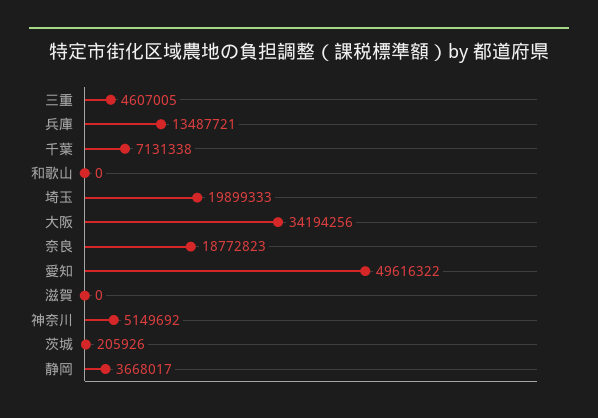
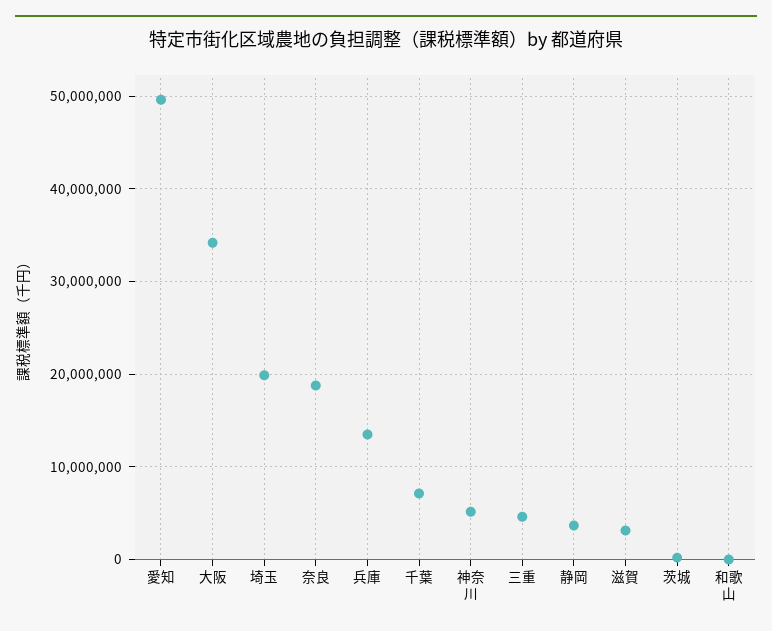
  {
    "三重": 4607005,
    "兵庫": 13487721,
    "千葉": 7131338,
    "和歌山": 0,
    "埼玉": 19899333,
    "大阪": 34194256,
    "奈良": 18772823,
    "愛知": 49616322,
-   "滋賀": 0,
+   "滋賀": 3000000,
    "神奈川": 5149692,
    "茨城": 205926,
    "静岡": 3668017
  }

